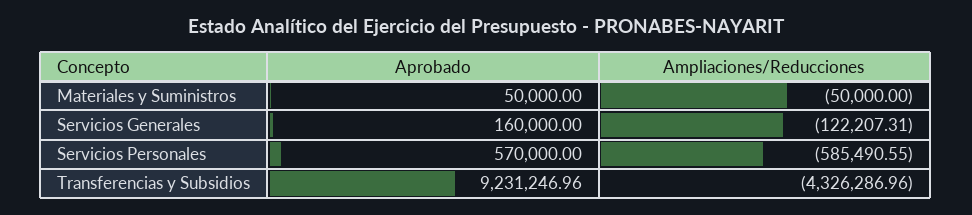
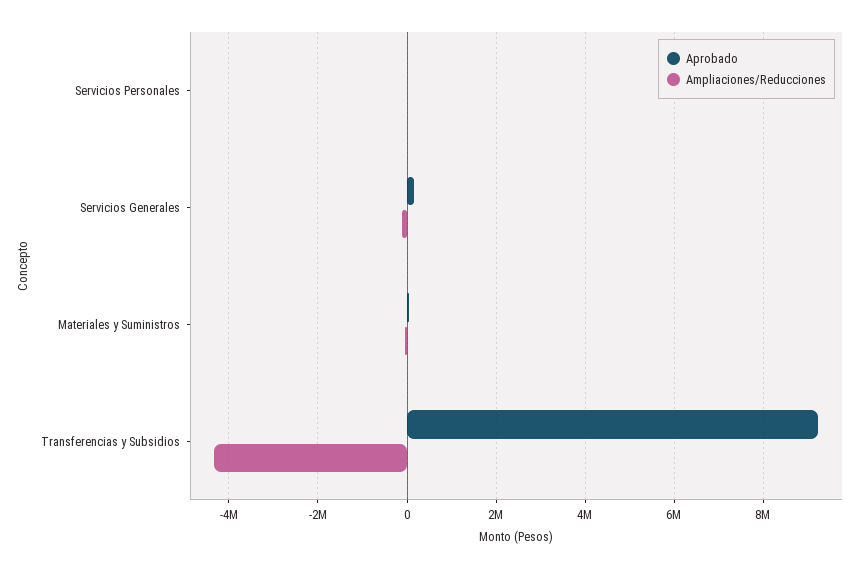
  {
    "Aprobado": {
      "Materiales y Suministros": 50000,
      "Servicios Generales": 160000,
-     "Servicios Personales": 570000,
+     "Servicios Personales": 0,
      "Transferencias y Subsidios": 9231246.96
    },
    "Ampliaciones/Reducciones": {
      "Materiales y Suministros": -50000,
      "Servicios Generales": -122207.31,
-     "Servicios Personales": -585490.55,
+     "Servicios Personales": 0,
      "Transferencias y Subsidios": -4326286.96
    }
  }

